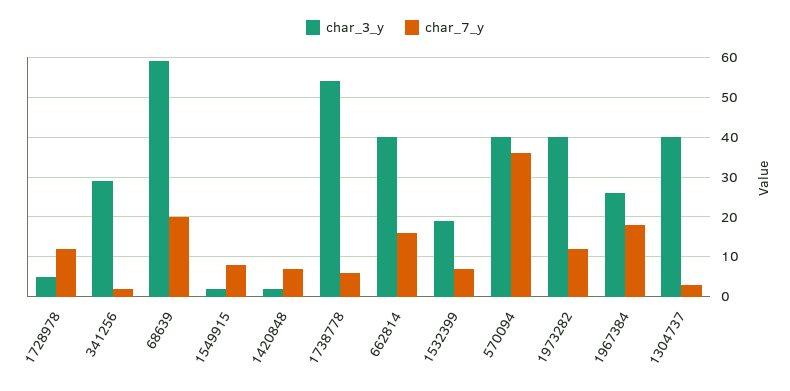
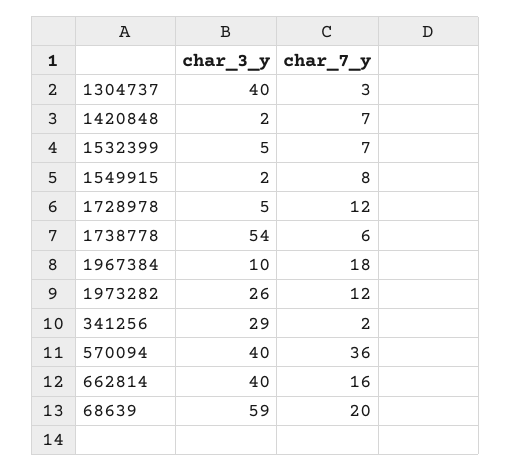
  {
    "char_3_y": {
      "1728978": 5,
      "341256": 29,
      "68639": 59,
      "1549915": 2,
      "1420848": 2,
      "1738778": 54,
      "662814": 40,
-     "1532399": 20,
+     "1532399": 5,
      "570094": 40,
-     "1973282": 40,
+     "1973282": 26,
-     "1967384": 25,
+     "1967384": 10,
      "1304737": 40
    },
    "char_7_y": {
      "1728978": 12,
      "341256": 2,
      "68639": 20,
      "1549915": 8,
      "1420848": 7,
      "1738778": 6,
      "662814": 16,
      "1532399": 7,
      "570094": 36,
      "1973282": 12,
      "1967384": 18,
      "1304737": 3
    }
  }

